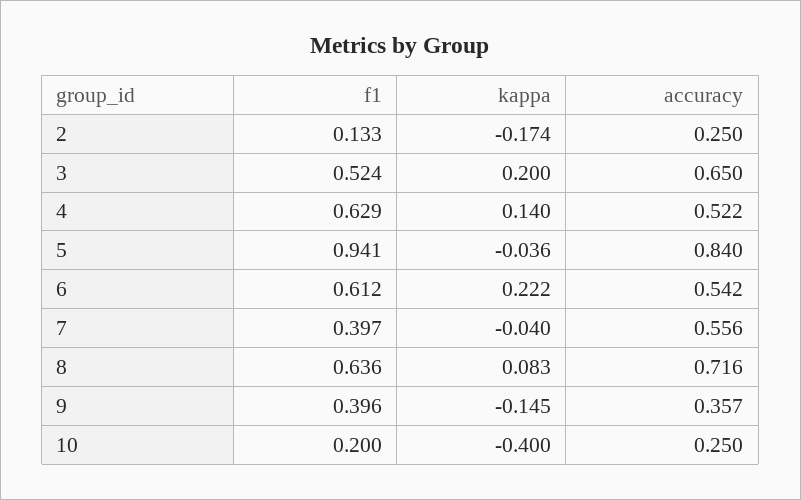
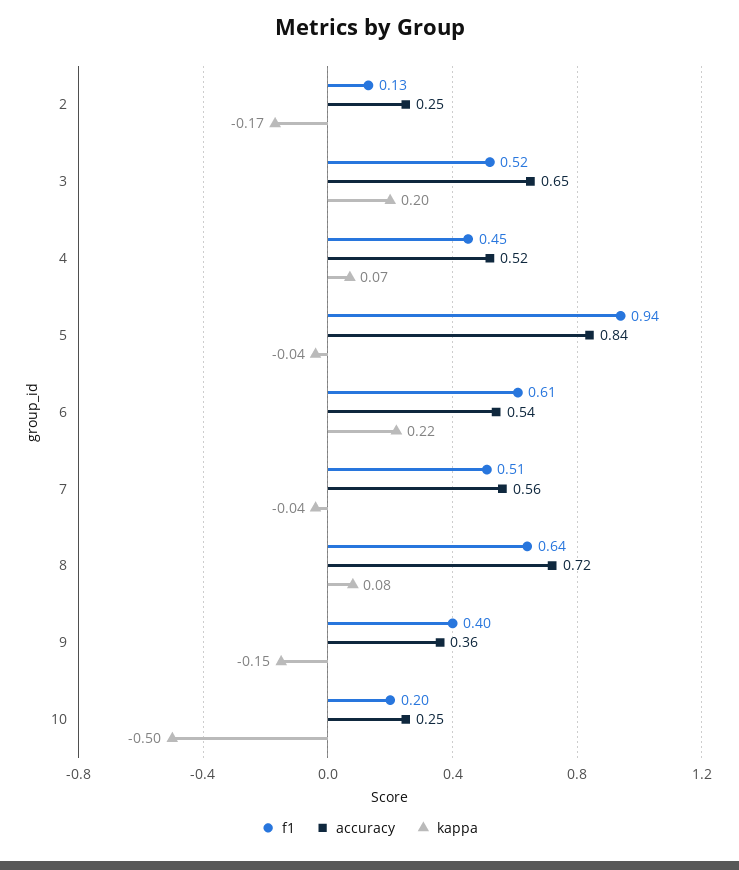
  {
    "f1": {
      "2": 0.133,
      "3": 0.524,
-     "4": 0.629,
+     "4": 0.45,
      "5": 0.941,
      "6": 0.612,
-     "7": 0.397,
+     "7": 0.51,
      "8": 0.636,
      "9": 0.396,
      "10": 0.2
    },
    "kappa": {
      "2": -0.174,
      "3": 0.2,
-     "4": 0.14,
+     "4": 0.07,
      "5": -0.036,
      "6": 0.222,
      "7": -0.04,
      "8": 0.083,
      "9": -0.145,
-     "10": -0.4
+     "10": -0.5
    },
    "accuracy": {
      "2": 0.25,
      "3": 0.65,
      "4": 0.522,
      "5": 0.84,
      "6": 0.542,
      "7": 0.556,
      "8": 0.716,
      "9": 0.357,
      "10": 0.25
    }
  }

